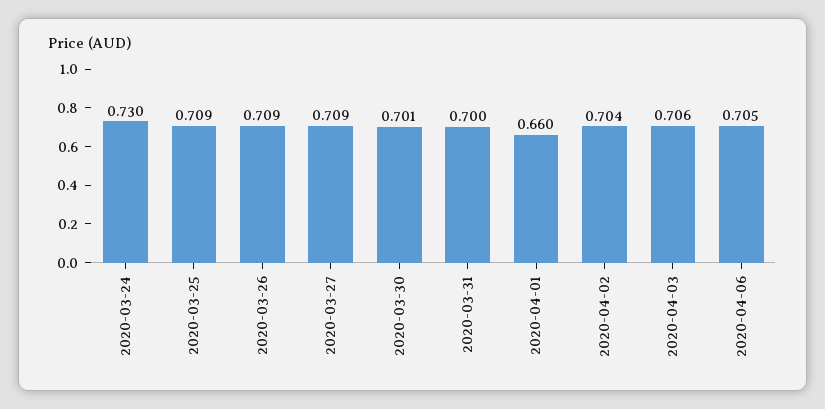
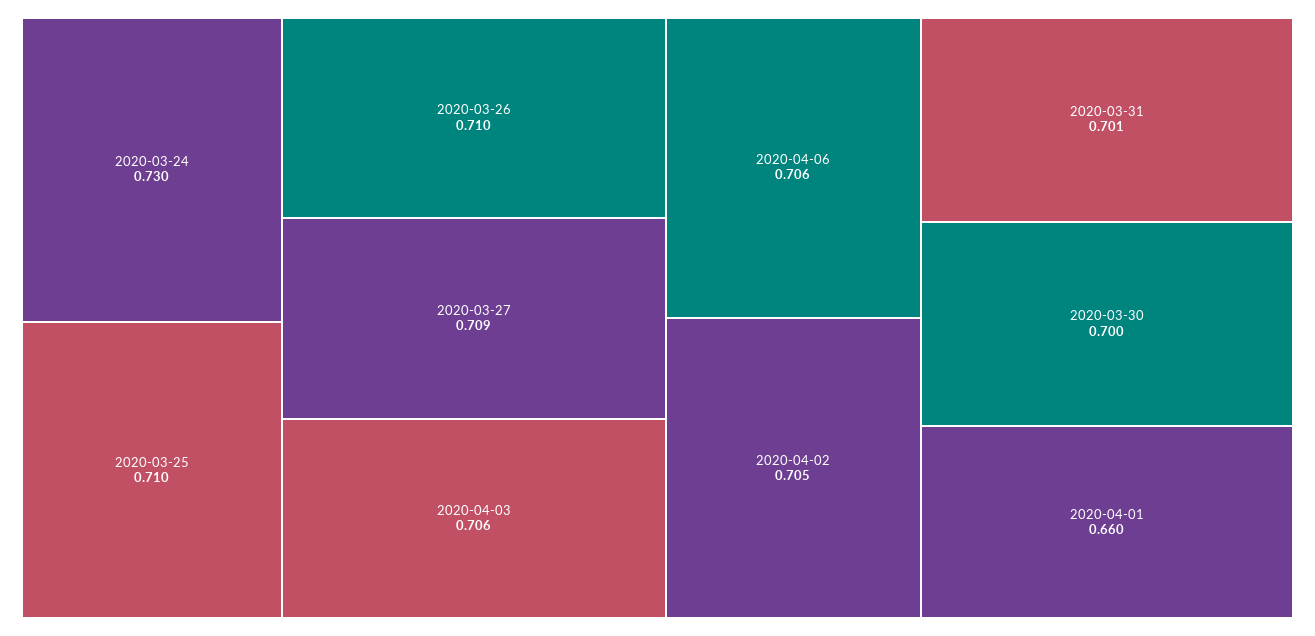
  {
    "2020-03-24": 0.73,
-   "2020-03-25": 0.709,
+   "2020-03-25": 0.71,
-   "2020-03-26": 0.709,
+   "2020-03-26": 0.71,
    "2020-03-27": 0.709,
-   "2020-03-30": 0.701,
+   "2020-03-30": 0.7,
-   "2020-03-31": 0.7,
+   "2020-03-31": 0.701,
    "2020-04-01": 0.66,
-   "2020-04-02": 0.704,
+   "2020-04-02": 0.705,
    "2020-04-03": 0.706,
-   "2020-04-06": 0.705
+   "2020-04-06": 0.706
  }

